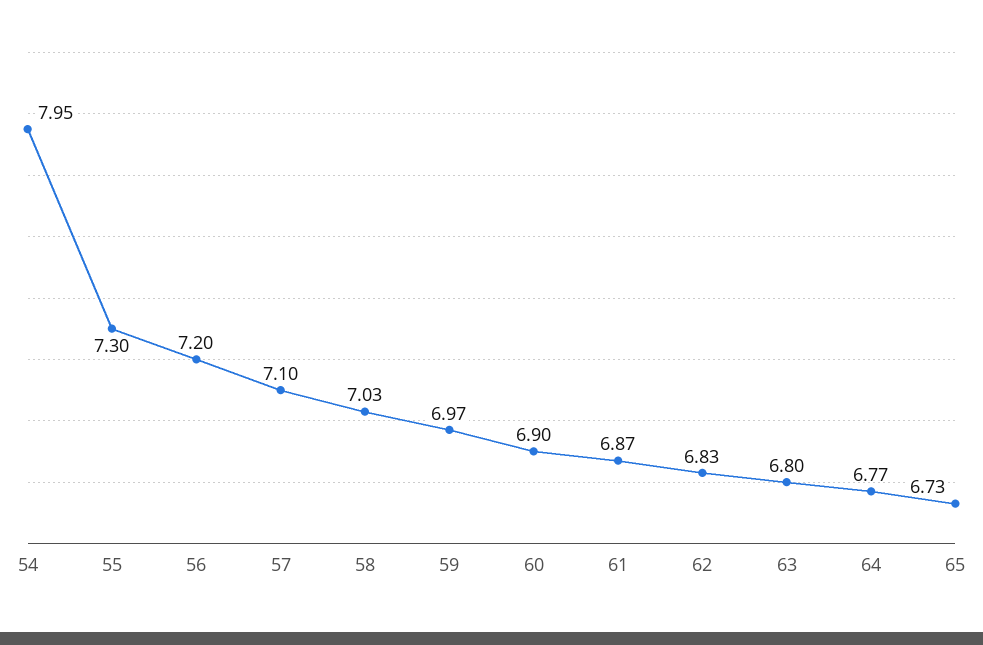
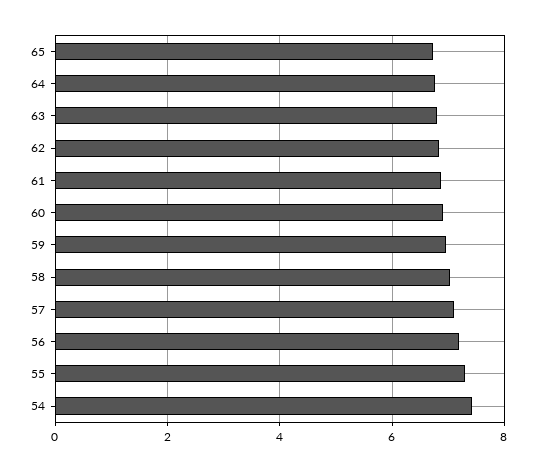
  {
-   "54": 7.95,
+   "54": 7.4,
    "55": 7.3,
    "56": 7.2,
    "57": 7.1,
    "58": 7.03,
    "59": 6.97,
    "60": 6.9,
    "61": 6.87,
    "62": 6.83,
    "63": 6.8,
    "64": 6.77,
    "65": 6.73
  }

